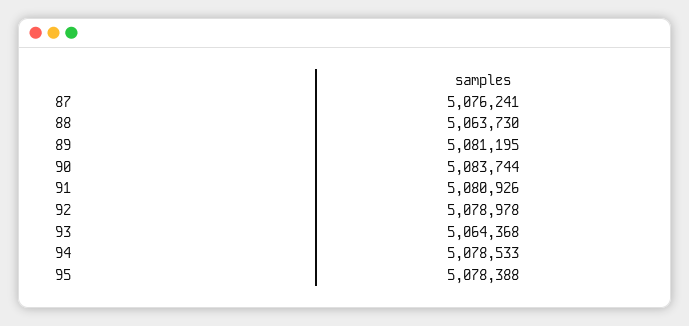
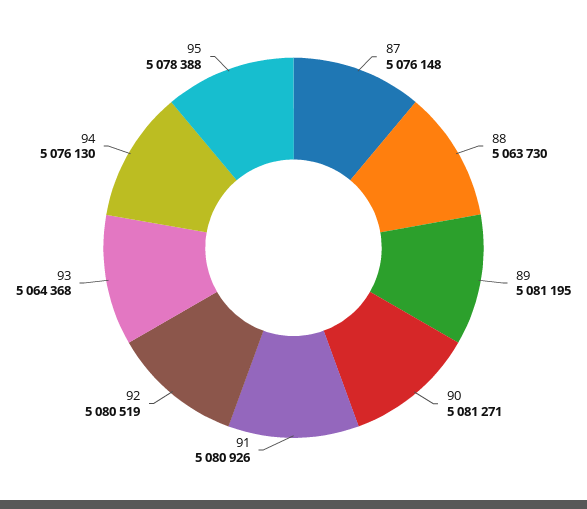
  {
-   "87": 5076241,
+   "87": 5076148,
    "88": 5063730,
    "89": 5081195,
-   "90": 5083744,
+   "90": 5081271,
    "91": 5080926,
-   "92": 5078978,
+   "92": 5080519,
    "93": 5064368,
-   "94": 5078533,
+   "94": 5076130,
    "95": 5078388
  }

